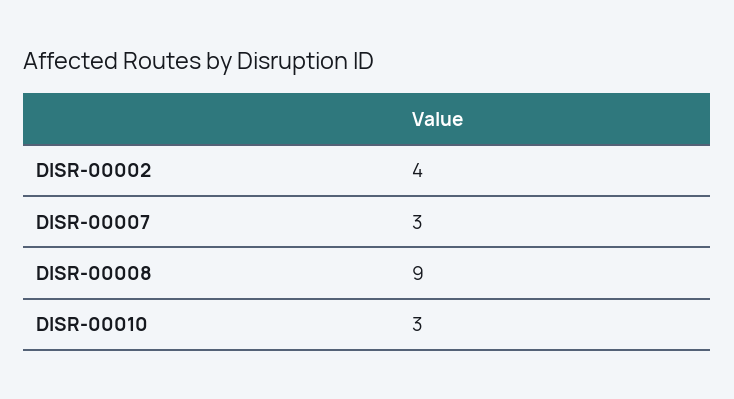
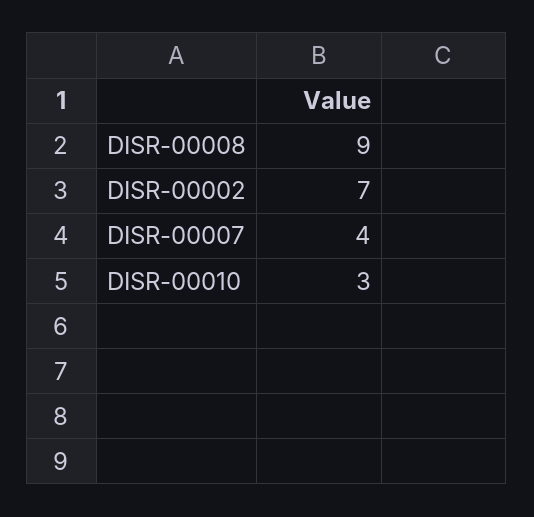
  {
-   "DISR-00002": 4,
+   "DISR-00002": 7,
-   "DISR-00007": 3,
+   "DISR-00007": 4,
    "DISR-00008": 9,
    "DISR-00010": 3
  }

